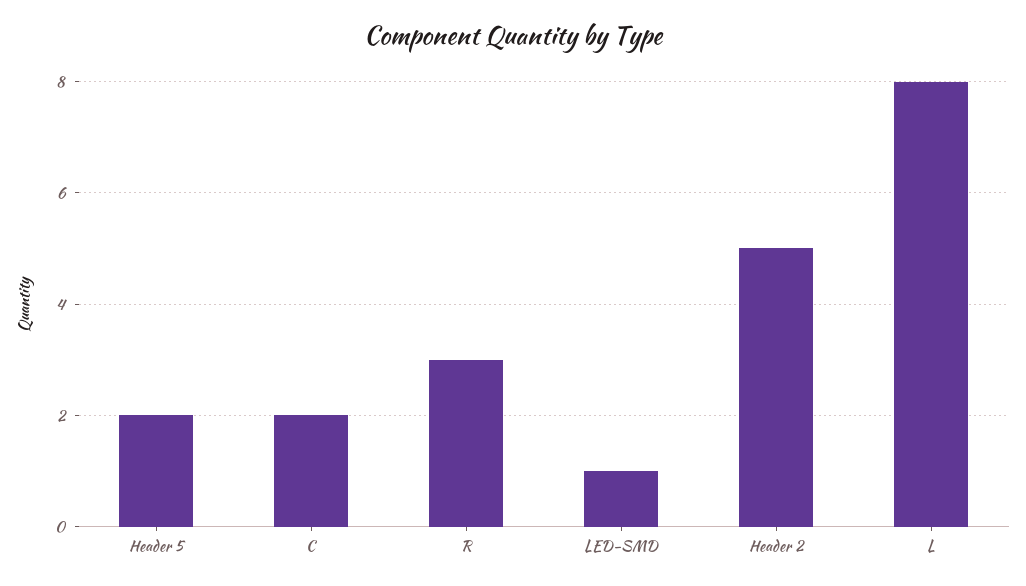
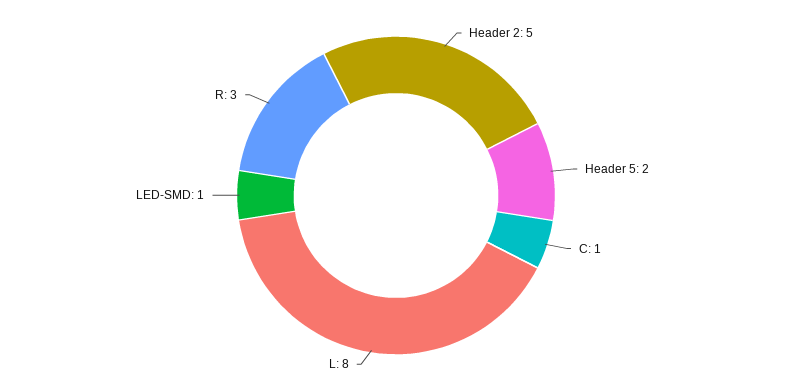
  {
    "Header 5": 2,
-   "C": 2,
+   "C": 1,
    "R": 3,
    "LED-SMD": 1,
    "Header 2": 5,
    "L": 8
  }

